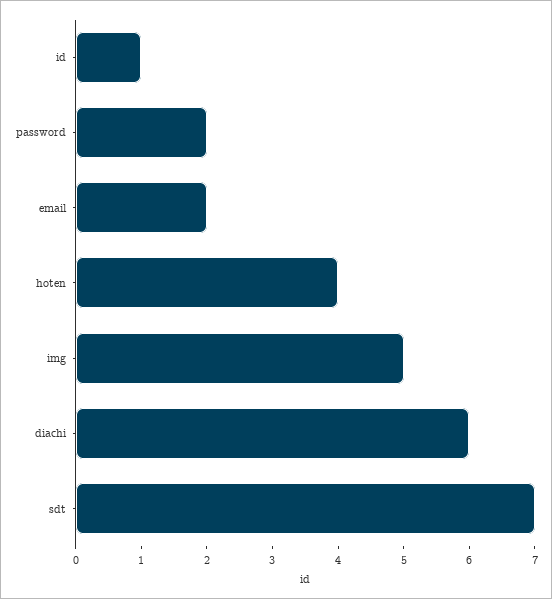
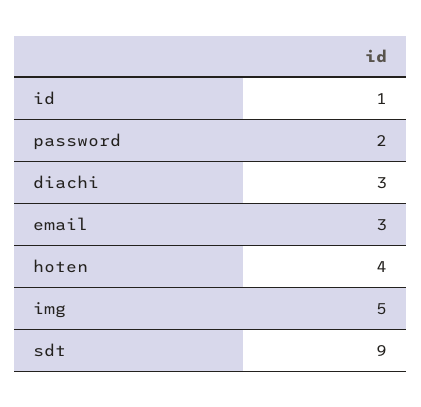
  {
    "id": 1,
    "password": 2,
-   "email": 2,
+   "email": 3,
    "hoten": 4,
    "img": 5,
-   "diachi": 6,
+   "diachi": 3,
-   "sdt": 7
+   "sdt": 9
  }

